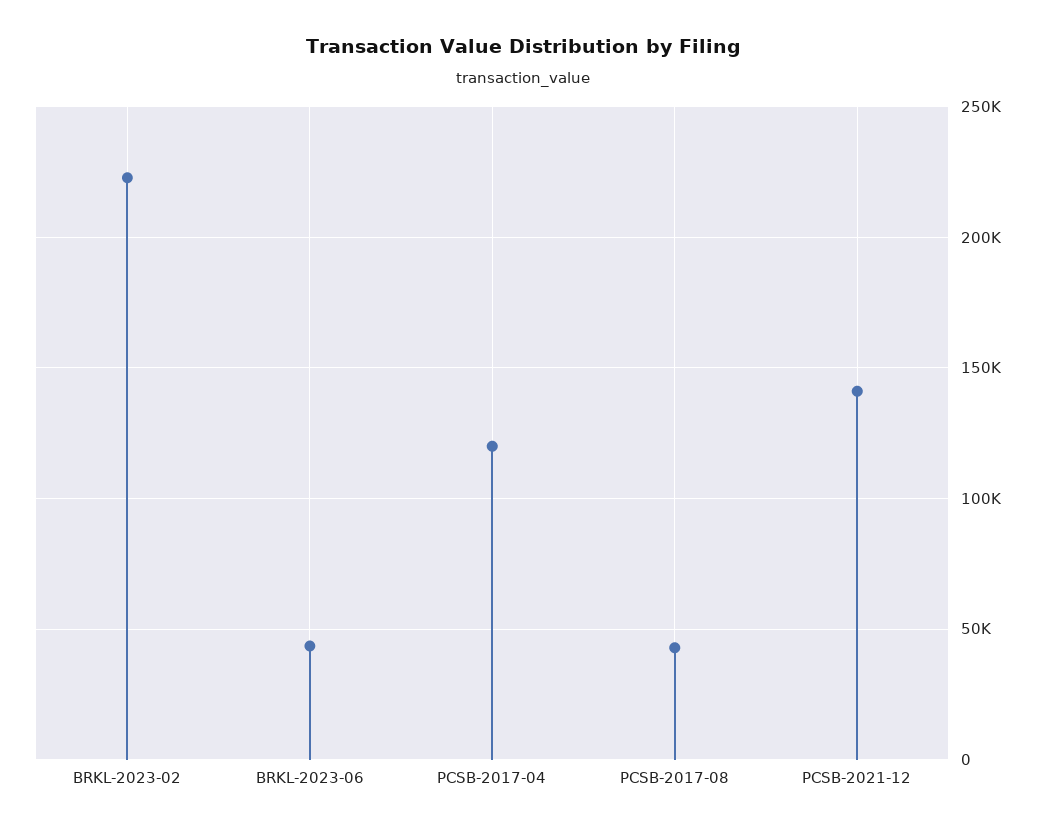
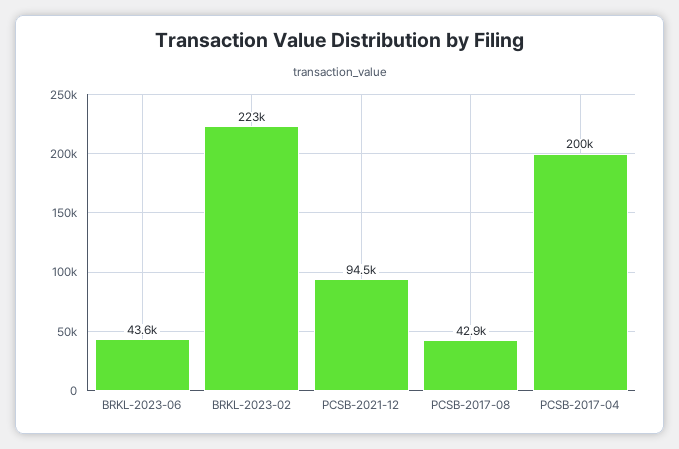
  {
    "BRKL-2023-02": 223000,
    "BRKL-2023-06": 43600,
-   "PCSB-2017-04": 120000,
+   "PCSB-2017-04": 200000,
    "PCSB-2017-08": 42900,
-   "PCSB-2021-12": 140000
+   "PCSB-2021-12": 94500
  }

